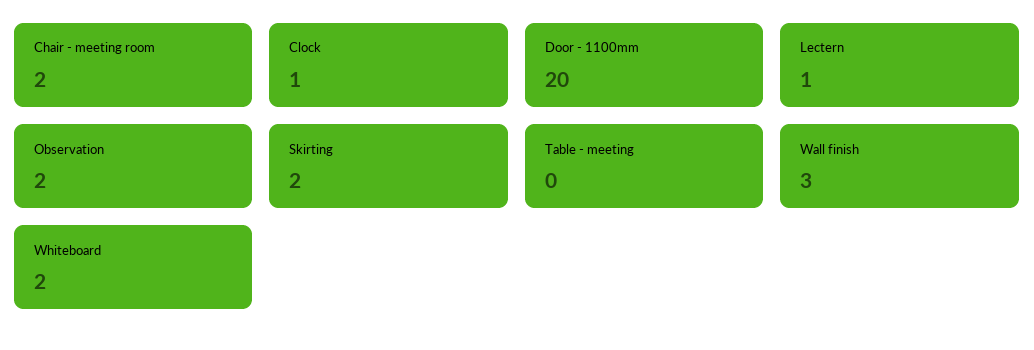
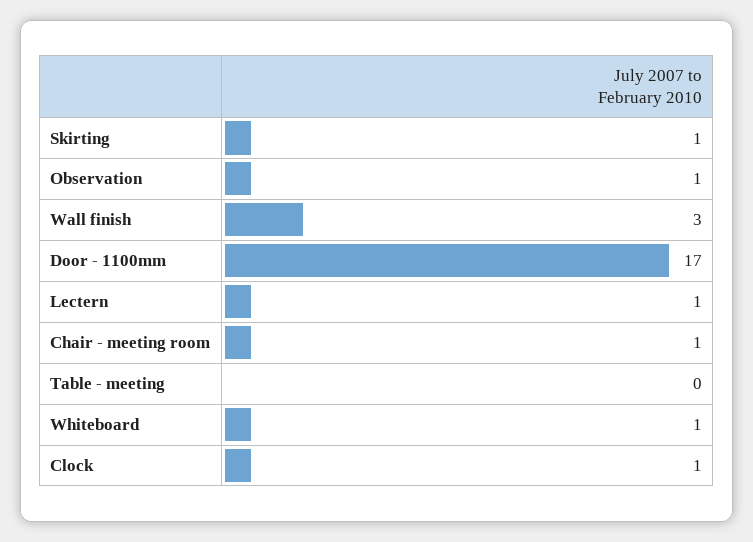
  {
-   "Chair - meeting room": 2,
+   "Chair - meeting room": 1,
    "Clock": 1,
-   "Door - 1100mm": 20,
+   "Door - 1100mm": 17,
    "Lectern": 1,
-   "Observation": 2,
+   "Observation": 1,
-   "Skirting": 2,
+   "Skirting": 1,
    "Table - meeting": 0,
    "Wall finish": 3,
-   "Whiteboard": 2
+   "Whiteboard": 1
  }

